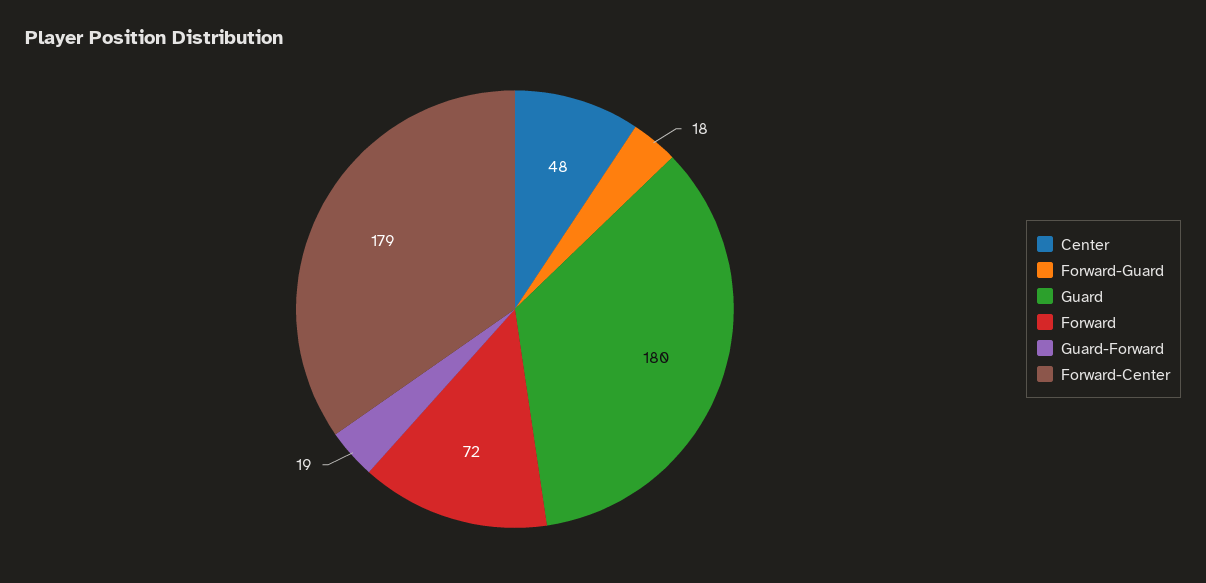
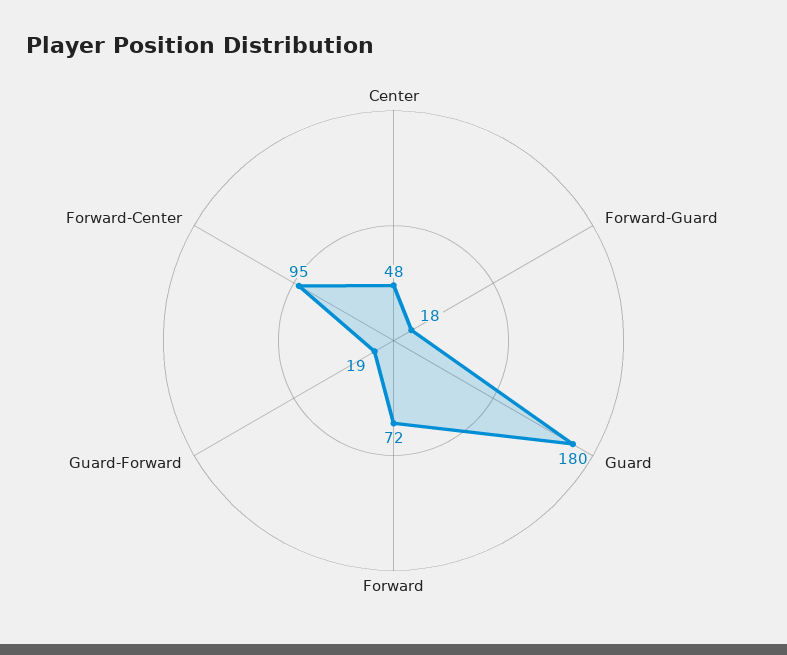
  {
    "Center": 48,
    "Forward-Guard": 18,
    "Guard": 180,
    "Forward": 72,
    "Guard-Forward": 19,
-   "Forward-Center": 179
+   "Forward-Center": 95
  }

